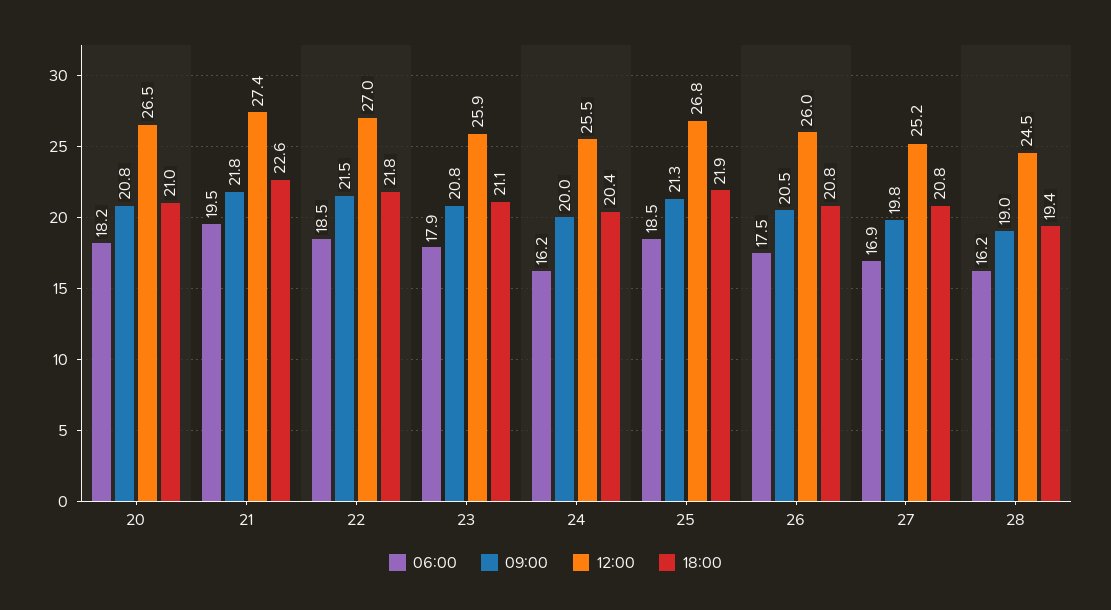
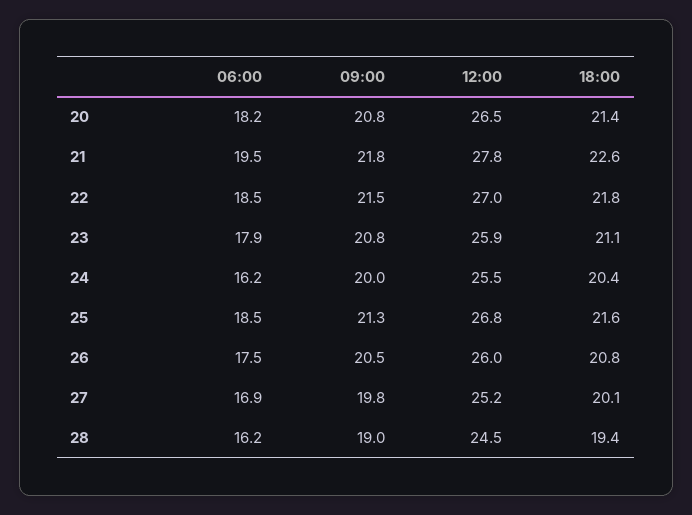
  {
    "06:00": {
      "20": 18.2,
      "21": 19.5,
      "22": 18.5,
      "23": 17.9,
      "24": 16.2,
      "25": 18.5,
      "26": 17.5,
      "27": 16.9,
      "28": 16.2
    },
    "09:00": {
      "20": 20.8,
      "21": 21.8,
      "22": 21.5,
      "23": 20.8,
      "24": 20,
      "25": 21.3,
      "26": 20.5,
      "27": 19.8,
      "28": 19
    },
    "12:00": {
      "20": 26.5,
-     "21": 27.4,
+     "21": 27.8,
      "22": 27,
      "23": 25.9,
      "24": 25.5,
      "25": 26.8,
      "26": 26,
      "27": 25.2,
      "28": 24.5
    },
    "18:00": {
-     "20": 21,
+     "20": 21.4,
      "21": 22.6,
      "22": 21.8,
      "23": 21.1,
      "24": 20.4,
-     "25": 21.9,
+     "25": 21.6,
      "26": 20.8,
-     "27": 20.8,
+     "27": 20.1,
      "28": 19.4
    }
  }

